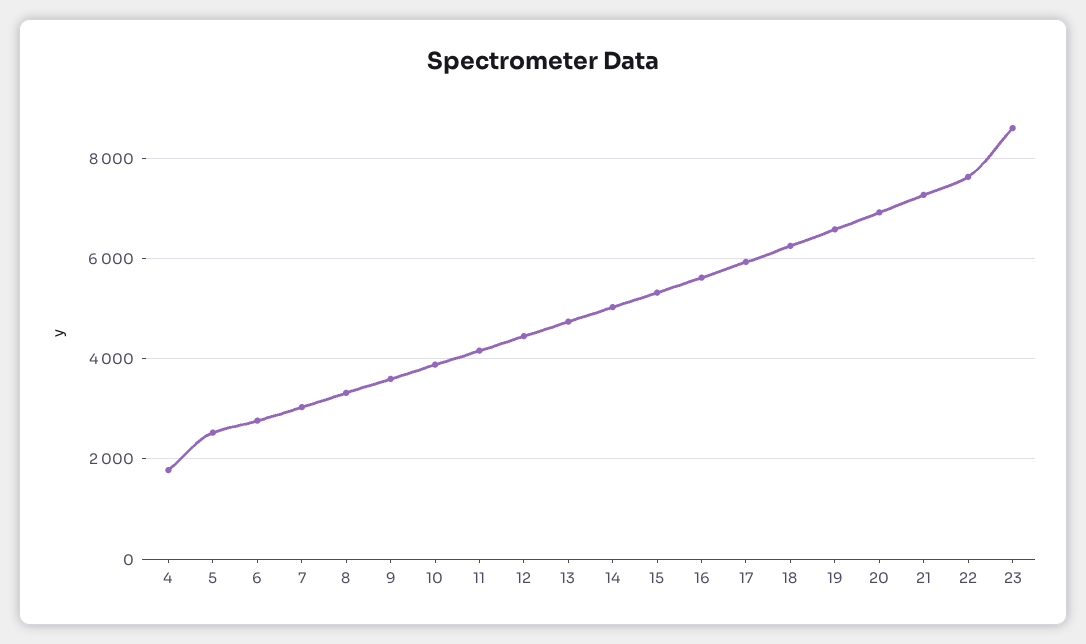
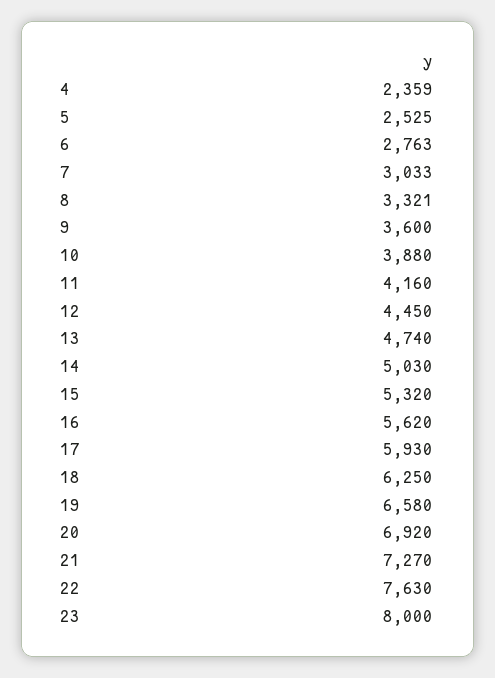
  {
-   "4": 1800,
+   "4": 2359,
    "5": 2525,
    "6": 2763,
    "7": 3033,
    "8": 3321,
    "9": 3600,
    "10": 3880,
    "11": 4160,
    "12": 4450,
    "13": 4740,
    "14": 5030,
    "15": 5320,
    "16": 5620,
    "17": 5930,
    "18": 6250,
    "19": 6580,
    "20": 6920,
    "21": 7270,
    "22": 7630,
-   "23": 8600
+   "23": 8000
  }

